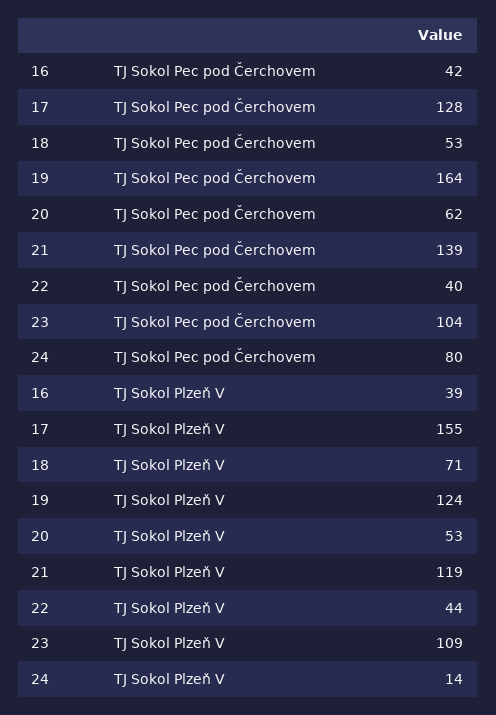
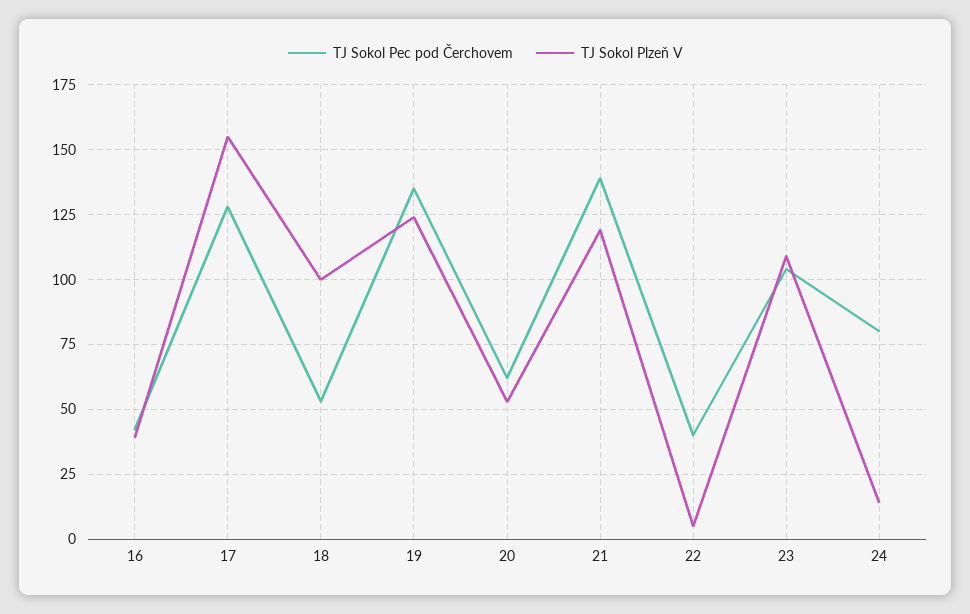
  {
    "TJ Sokol Pec pod Čerchovem": {
      "16": 42,
      "17": 128,
      "18": 53,
-     "19": 164,
+     "19": 135,
      "20": 62,
      "21": 139,
      "22": 40,
      "23": 104,
      "24": 80
    },
    "TJ Sokol Plzeň V": {
      "16": 39,
      "17": 155,
-     "18": 71,
+     "18": 100,
      "19": 124,
      "20": 53,
      "21": 119,
-     "22": 44,
+     "22": 5,
      "23": 109,
      "24": 14
    }
  }

